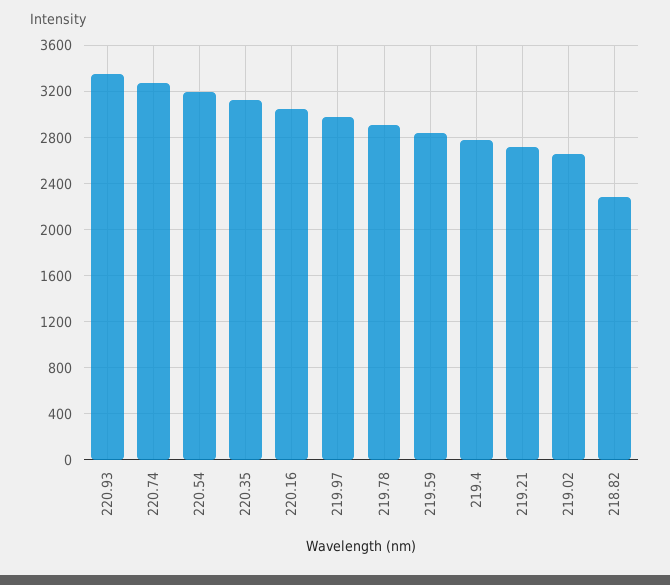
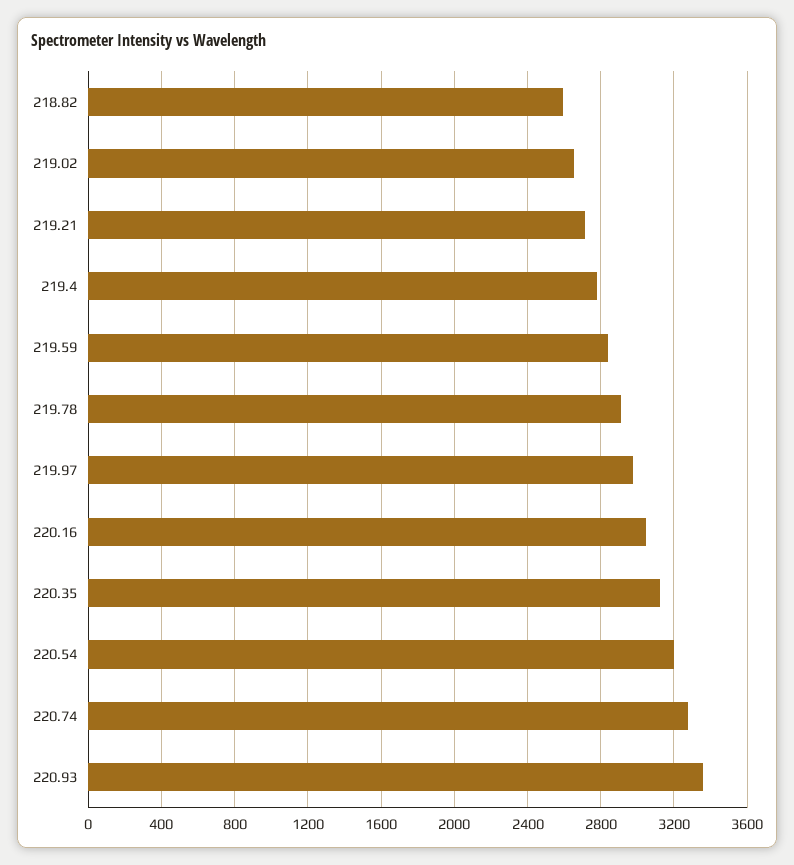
  {
    "220.93": 3350,
    "220.74": 3300,
    "220.54": 3200,
    "220.35": 3100,
    "220.16": 3050,
    "219.97": 3000,
    "219.78": 2900,
    "219.59": 2850,
    "219.4": 2800,
    "219.21": 2700,
    "219.02": 2650,
-   "218.82": 2300
+   "218.82": 2600
  }

